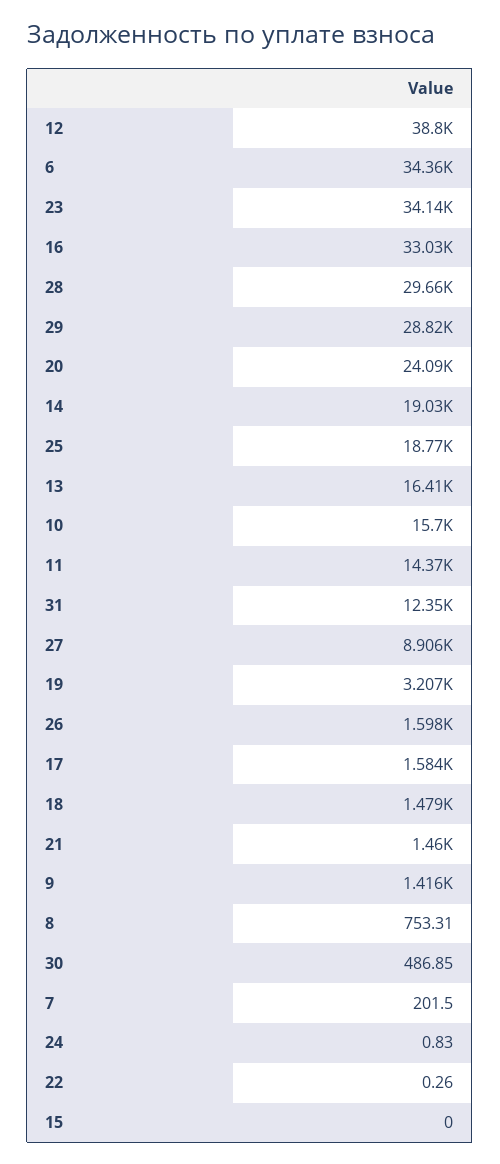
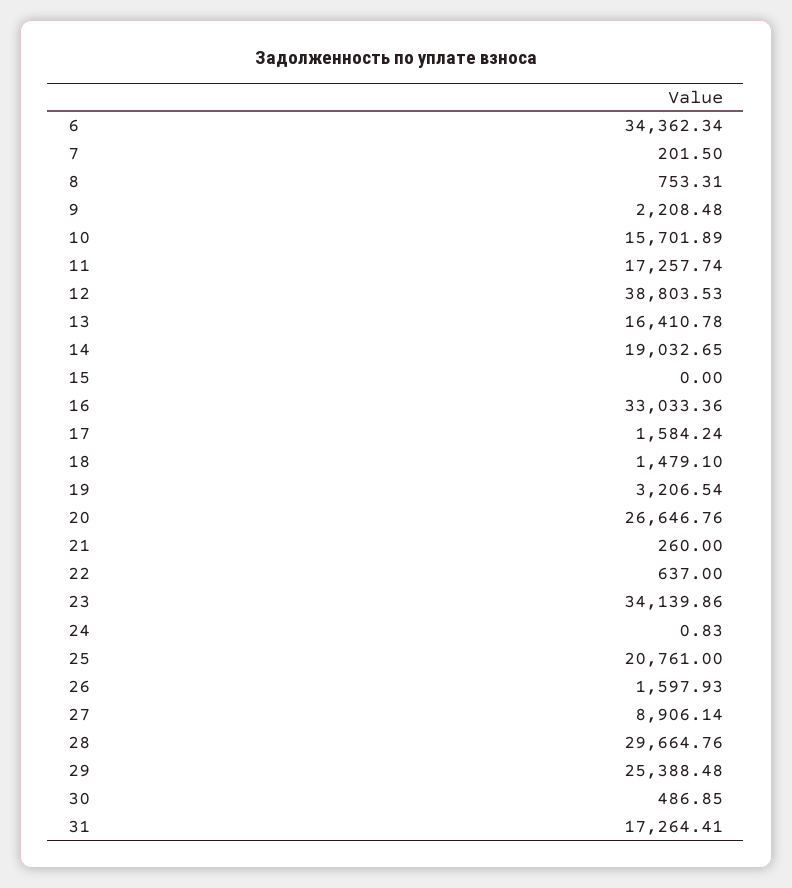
  {
    "12": 38803.53,
    "6": 34362.34,
    "23": 34139.86,
    "16": 33033.36,
    "28": 29664.76,
-   "29": 28820,
+   "29": 25388.48,
-   "20": 24090,
+   "20": 26646.76,
    "14": 19032.65,
-   "25": 18770,
+   "25": 20761,
    "13": 16410.78,
    "10": 15701.89,
-   "11": 14370,
+   "11": 17257.74,
-   "31": 12350,
+   "31": 17264.41,
    "27": 8906.14,
    "19": 3206.54,
    "26": 1597.93,
    "17": 1584.24,
    "18": 1479.1,
-   "21": 1460,
+   "21": 260,
-   "9": 1416,
+   "9": 2208.48,
    "8": 753.31,
    "30": 486.85,
    "7": 201.5,
    "24": 0.83,
-   "22": 0.26,
+   "22": 637,
    "15": 0
  }

